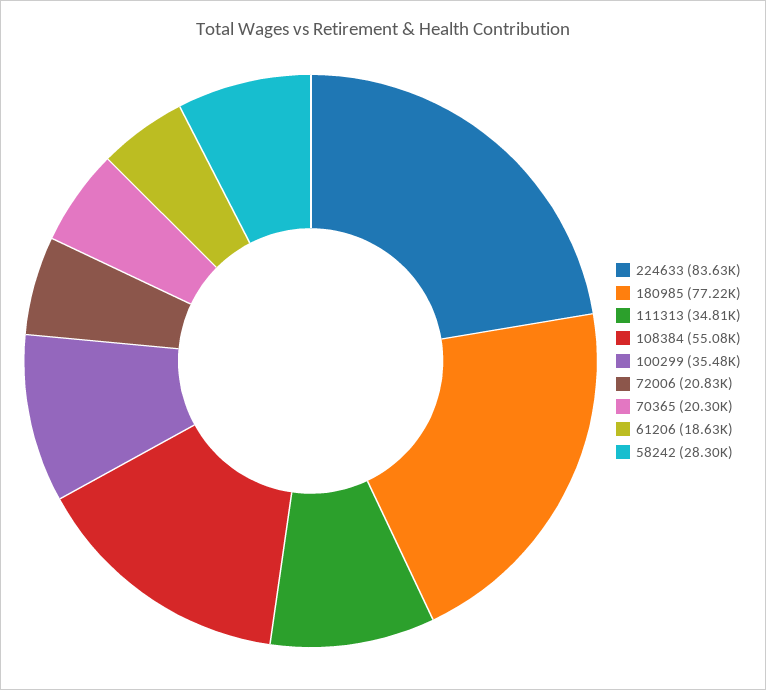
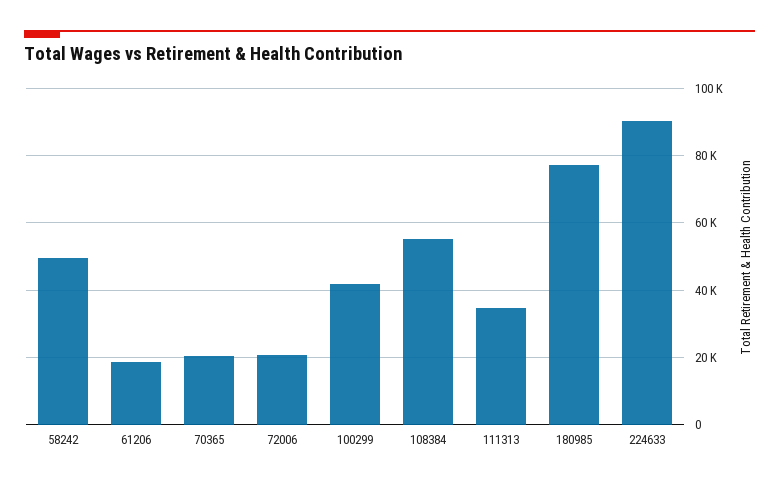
  {
-   "224633": 83630,
+   "224633": 90000,
    "180985": 77220,
    "111313": 34810,
    "108384": 55080,
-   "100299": 35480,
+   "100299": 42000,
    "72006": 20830,
    "70365": 20300,
    "61206": 18630,
-   "58242": 28300
+   "58242": 50000
  }

